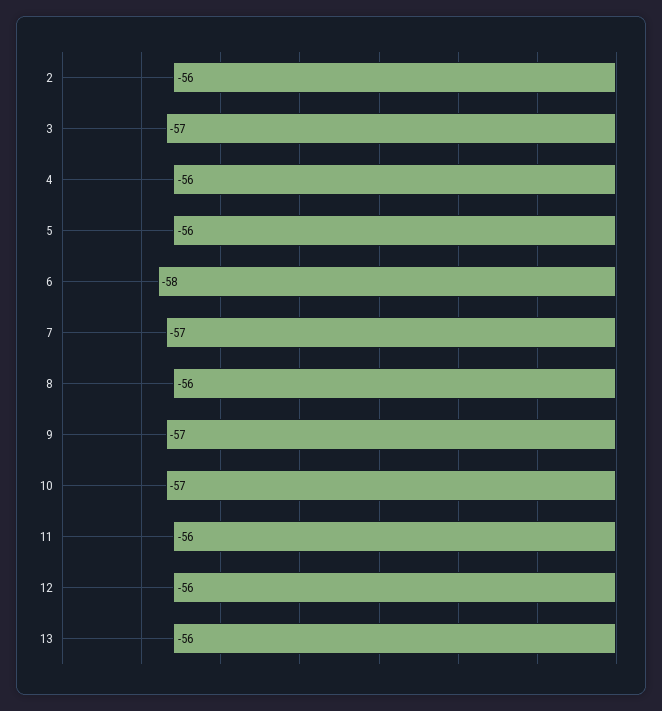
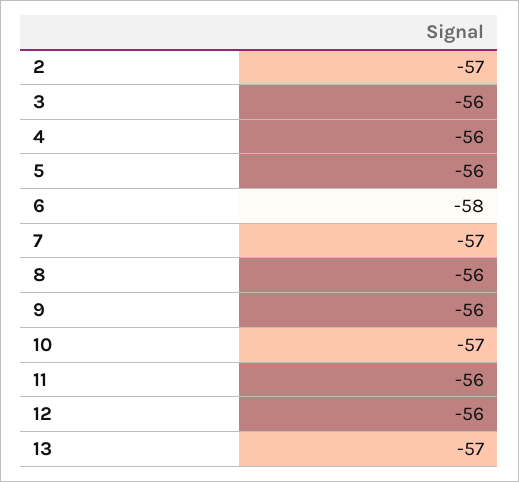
  {
-   "2": -56,
+   "2": -57,
-   "3": -57,
+   "3": -56,
    "4": -56,
    "5": -56,
    "6": -58,
    "7": -57,
    "8": -56,
-   "9": -57,
+   "9": -56,
    "10": -57,
    "11": -56,
    "12": -56,
-   "13": -56
+   "13": -57
  }

